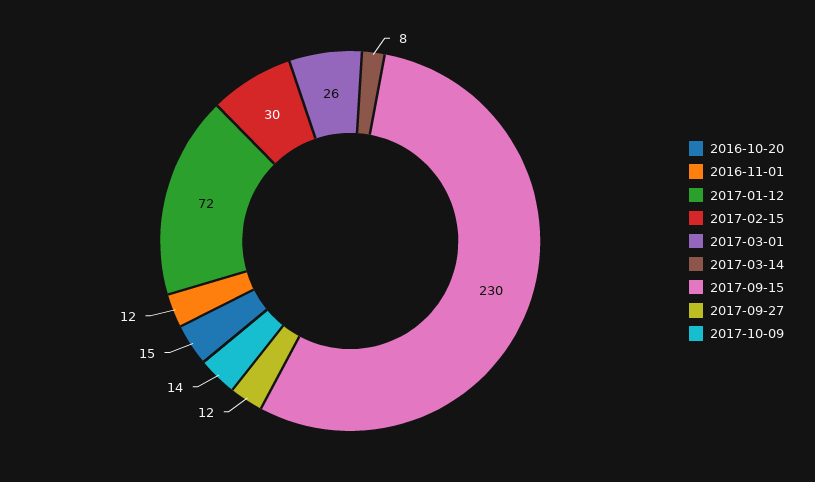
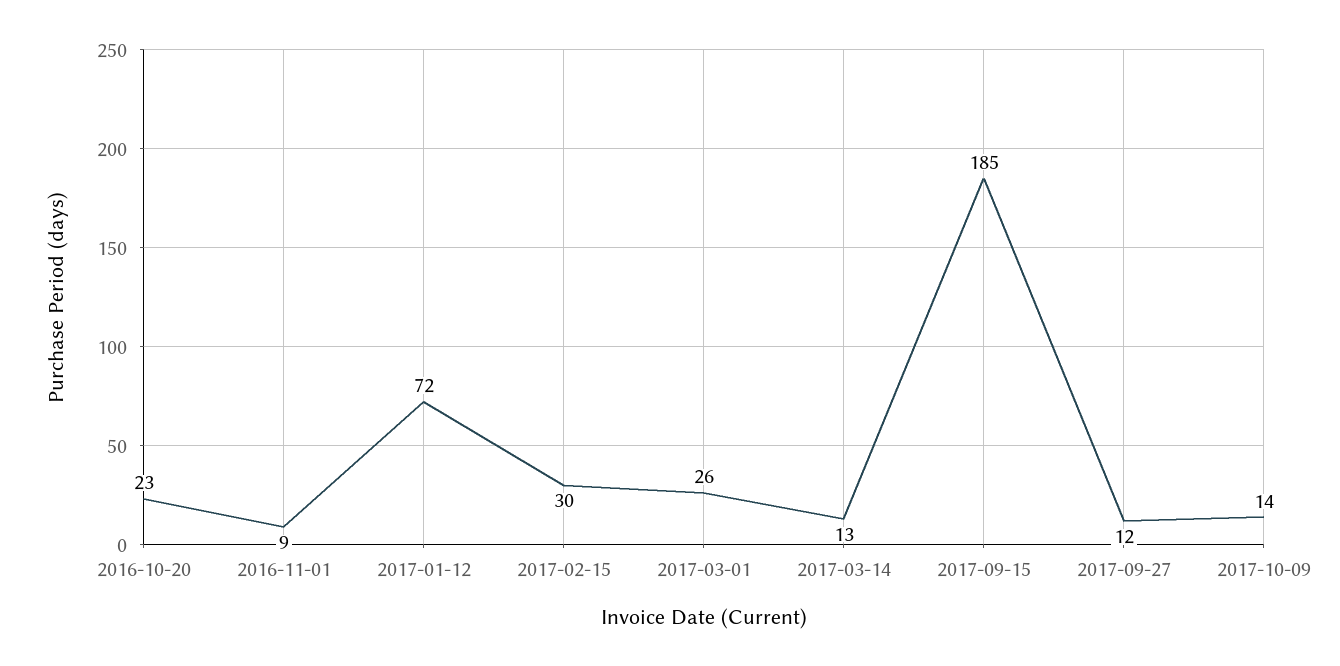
  {
-   "2016-10-20": 15,
+   "2016-10-20": 23,
-   "2016-11-01": 12,
+   "2016-11-01": 9,
    "2017-01-12": 72,
    "2017-02-15": 30,
    "2017-03-01": 26,
-   "2017-03-14": 8,
+   "2017-03-14": 13,
-   "2017-09-15": 230,
+   "2017-09-15": 185,
    "2017-09-27": 12,
    "2017-10-09": 14
  }

